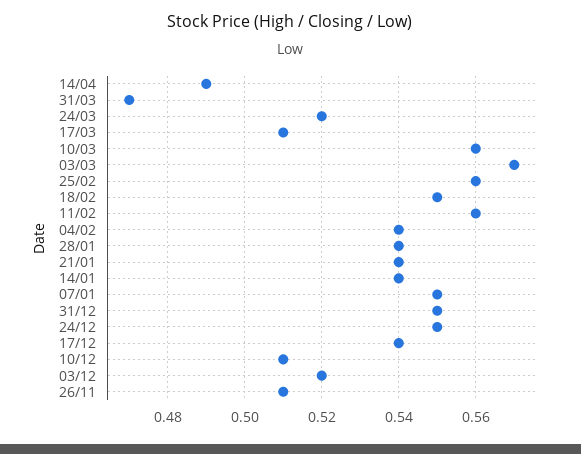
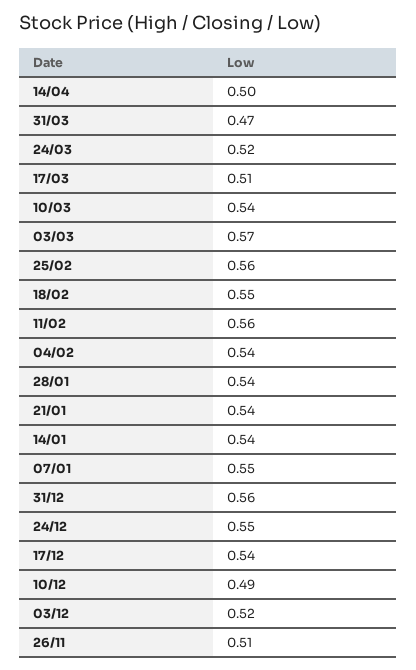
  {
-   "14/04": 0.49,
+   "14/04": 0.5,
    "31/03": 0.47,
    "24/03": 0.52,
    "17/03": 0.51,
-   "10/03": 0.56,
+   "10/03": 0.54,
    "03/03": 0.57,
    "25/02": 0.56,
    "18/02": 0.55,
    "11/02": 0.56,
    "04/02": 0.54,
    "28/01": 0.54,
    "21/01": 0.54,
    "14/01": 0.54,
    "07/01": 0.55,
-   "31/12": 0.55,
+   "31/12": 0.56,
    "24/12": 0.55,
    "17/12": 0.54,
-   "10/12": 0.51,
+   "10/12": 0.49,
    "03/12": 0.52,
    "26/11": 0.51
  }

